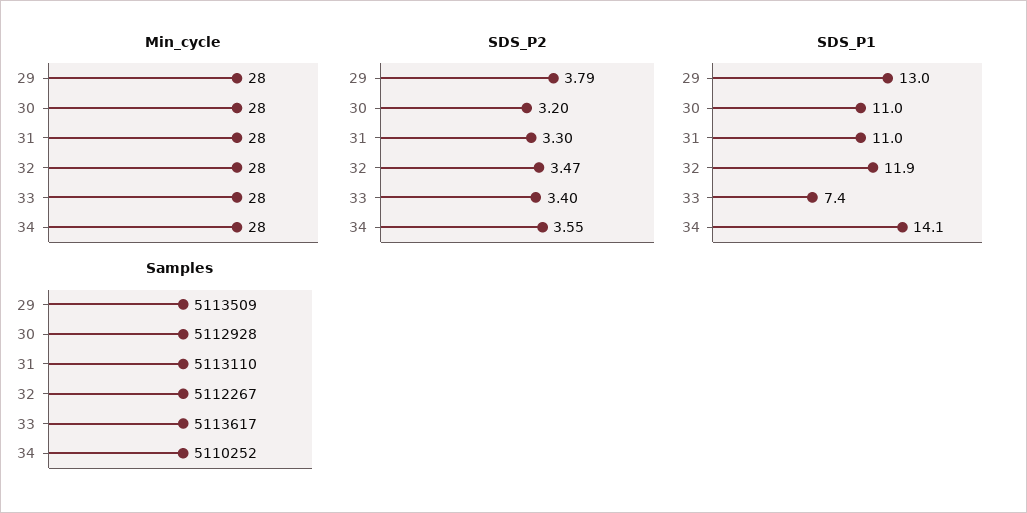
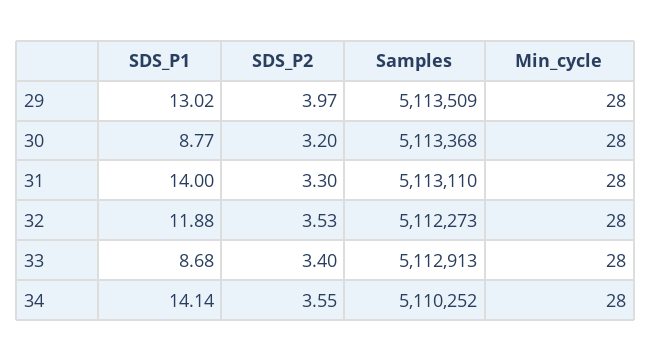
  {
    "Min_cycle": {
      "29": 28,
      "30": 28,
      "31": 28,
      "32": 28,
      "33": 28,
      "34": 28
    },
    "SDS_P2": {
-     "29": 3.79,
+     "29": 3.97,
      "30": 3.2,
      "31": 3.3,
-     "32": 3.47,
+     "32": 3.53,
      "33": 3.4,
      "34": 3.55
    },
    "SDS_P1": {
      "29": 13.02,
-     "30": 11,
+     "30": 8.77,
-     "31": 11,
+     "31": 14,
      "32": 11.88,
-     "33": 7.4,
+     "33": 8.68,
      "34": 14.14
    },
    "Samples": {
      "29": 5113509,
-     "30": 5112928,
+     "30": 5113368,
      "31": 5113110,
-     "32": 5112267,
+     "32": 5112273,
-     "33": 5113617,
+     "33": 5112913,
      "34": 5110252
    }
  }

